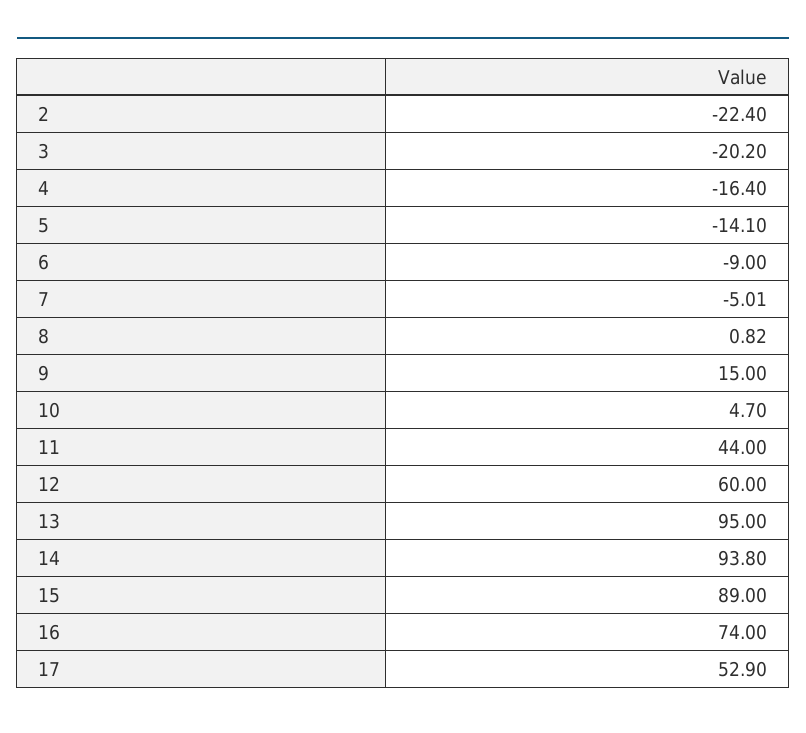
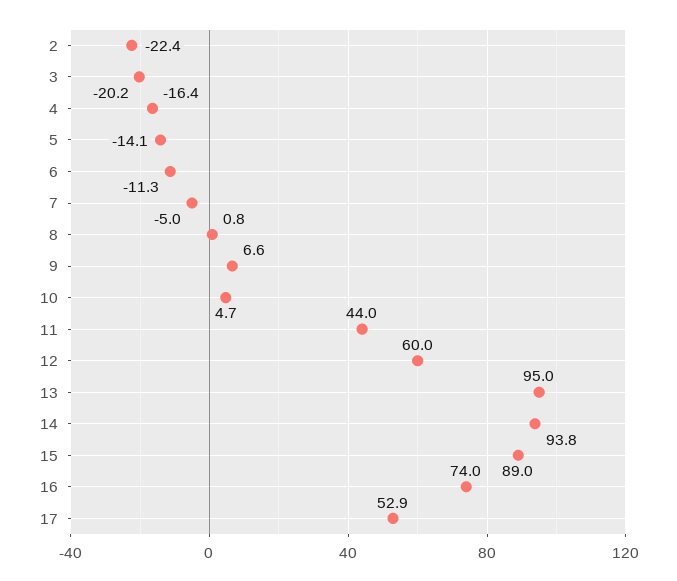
  {
    "2": -22.4,
    "3": -20.2,
    "4": -16.4,
    "5": -14.1,
-   "6": -9,
+   "6": -11.3,
    "7": -5.01,
    "8": 0.82,
-   "9": 15,
+   "9": 6.6,
    "10": 4.7,
    "11": 44,
    "12": 60,
    "13": 95,
    "14": 93.8,
    "15": 89,
    "16": 74,
    "17": 52.9
  }

